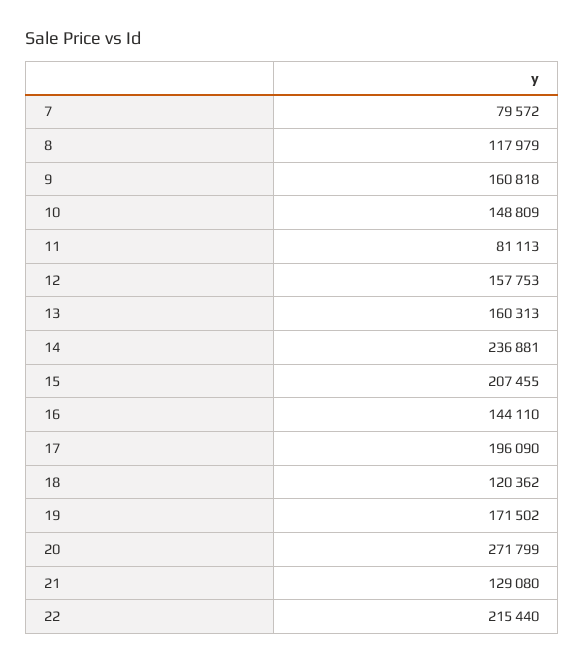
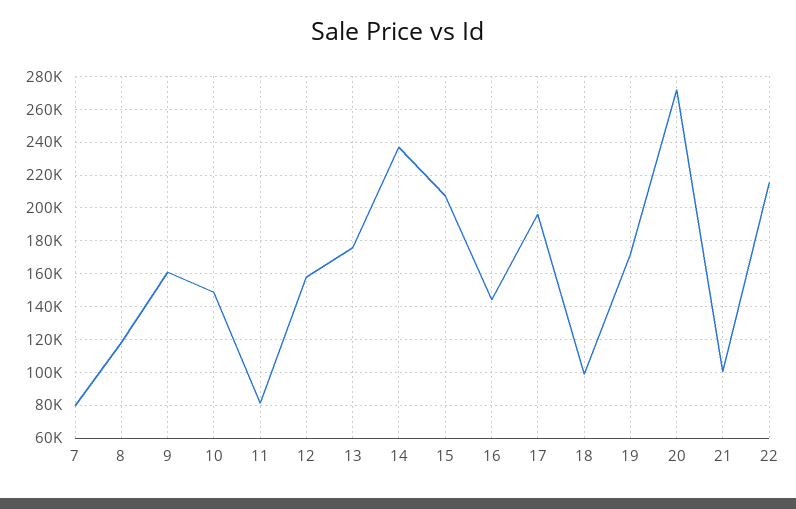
  {
    "7": 79572,
    "8": 117979,
    "9": 160818,
    "10": 148809,
    "11": 81113,
    "12": 157753,
-   "13": 160313,
+   "13": 175000,
    "14": 236881,
    "15": 207455,
    "16": 144110,
    "17": 196090,
-   "18": 120362,
+   "18": 100000,
    "19": 171502,
    "20": 271799,
-   "21": 129080,
+   "21": 100000,
    "22": 215440
  }

